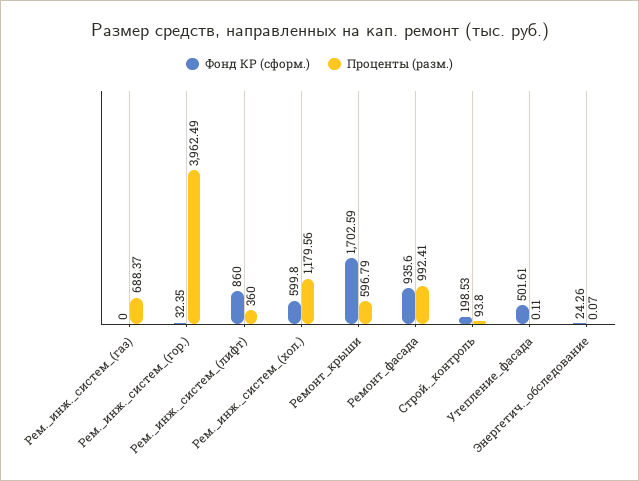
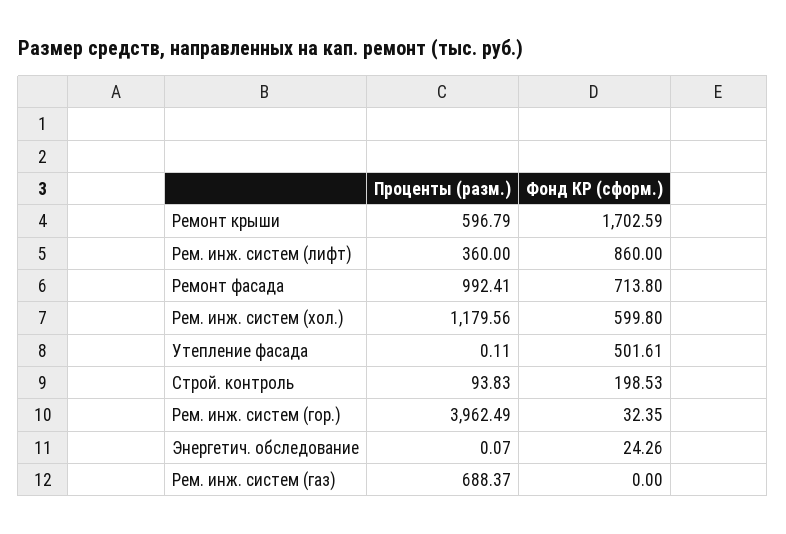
  {
    "Фонд КР (сформ.)": {
      "Рем._инж._систем_(газ)": 0,
      "Рем._инж._систем_(гор.)": 32.35,
      "Рем._инж._систем_(лифт)": 860,
      "Рем._инж._систем_(хол.)": 599.8,
      "Ремонт_крыши": 1702.59,
-     "Ремонт_фасада": 935.6,
+     "Ремонт_фасада": 713.8,
      "Строй._контроль": 198.53,
      "Утепление_фасада": 501.61,
      "Энергетич._обследование": 24.26
    },
    "Проценты (разм.)": {
      "Рем._инж._систем_(газ)": 688.37,
      "Рем._инж._систем_(гор.)": 3962.49,
      "Рем._инж._систем_(лифт)": 360,
      "Рем._инж._систем_(хол.)": 1179.56,
      "Ремонт_крыши": 596.79,
      "Ремонт_фасада": 992.41,
-     "Строй._контроль": 93.8,
+     "Строй._контроль": 93.83,
      "Утепление_фасада": 0.11,
      "Энергетич._обследование": 0.07
    }
  }

